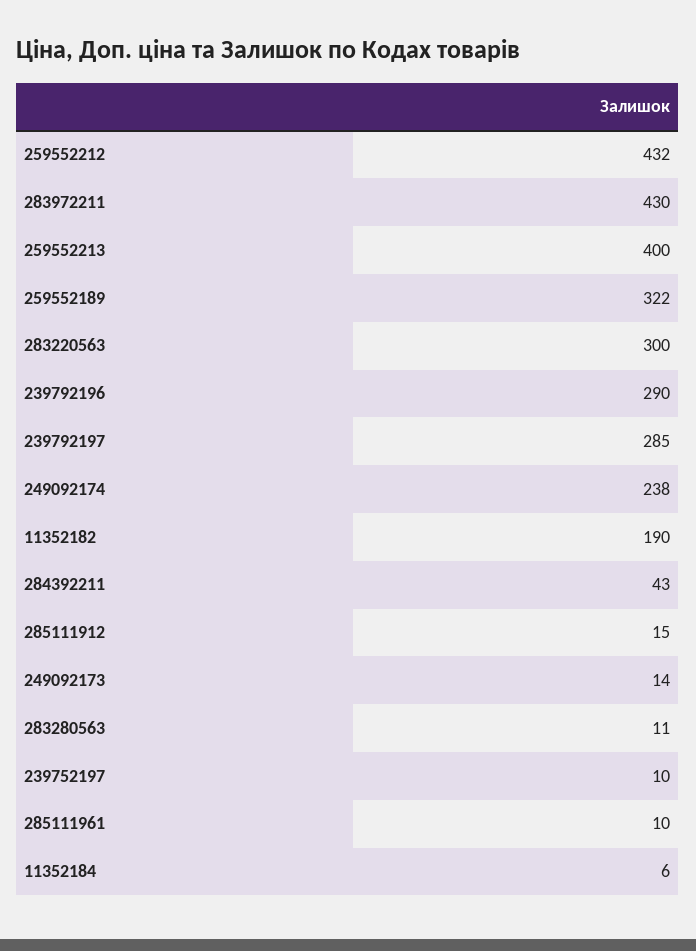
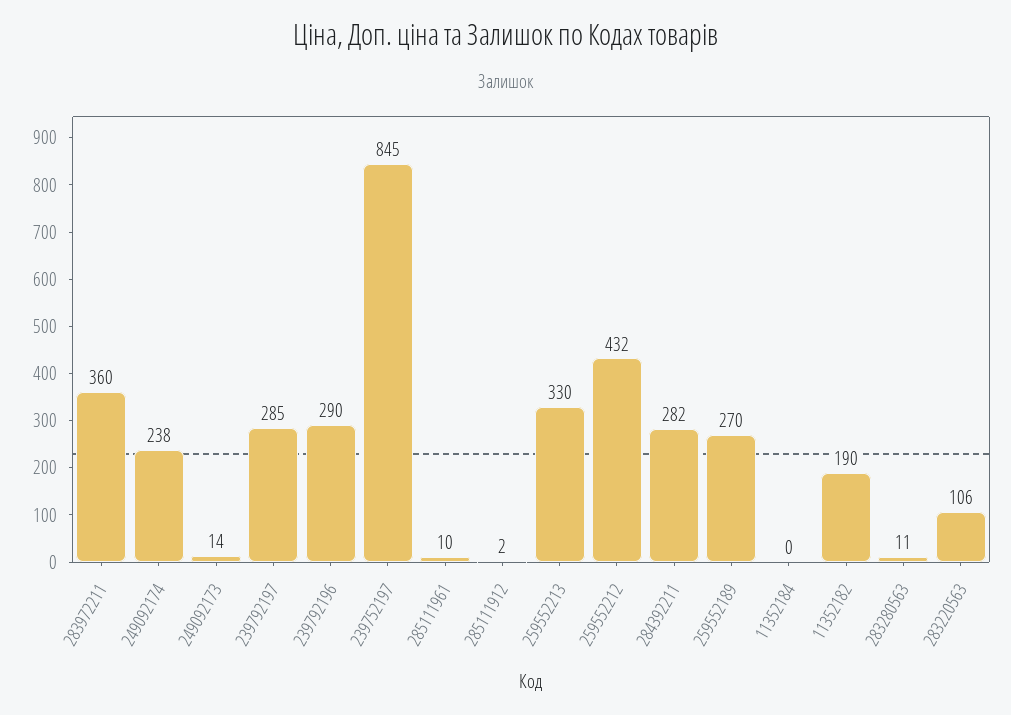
  {
    "259552212": 432,
-   "283972211": 430,
+   "283972211": 360,
-   "259552213": 400,
+   "259552213": 330,
-   "259552189": 322,
+   "259552189": 270,
-   "283220563": 300,
+   "283220563": 106,
    "239792196": 290,
    "239792197": 285,
    "249092174": 238,
    "11352182": 190,
-   "284392211": 43,
+   "284392211": 282,
-   "285111912": 15,
+   "285111912": 2,
    "249092173": 14,
    "283280563": 11,
-   "239752197": 10,
+   "239752197": 845,
    "285111961": 10,
-   "11352184": 6
+   "11352184": 0
  }

